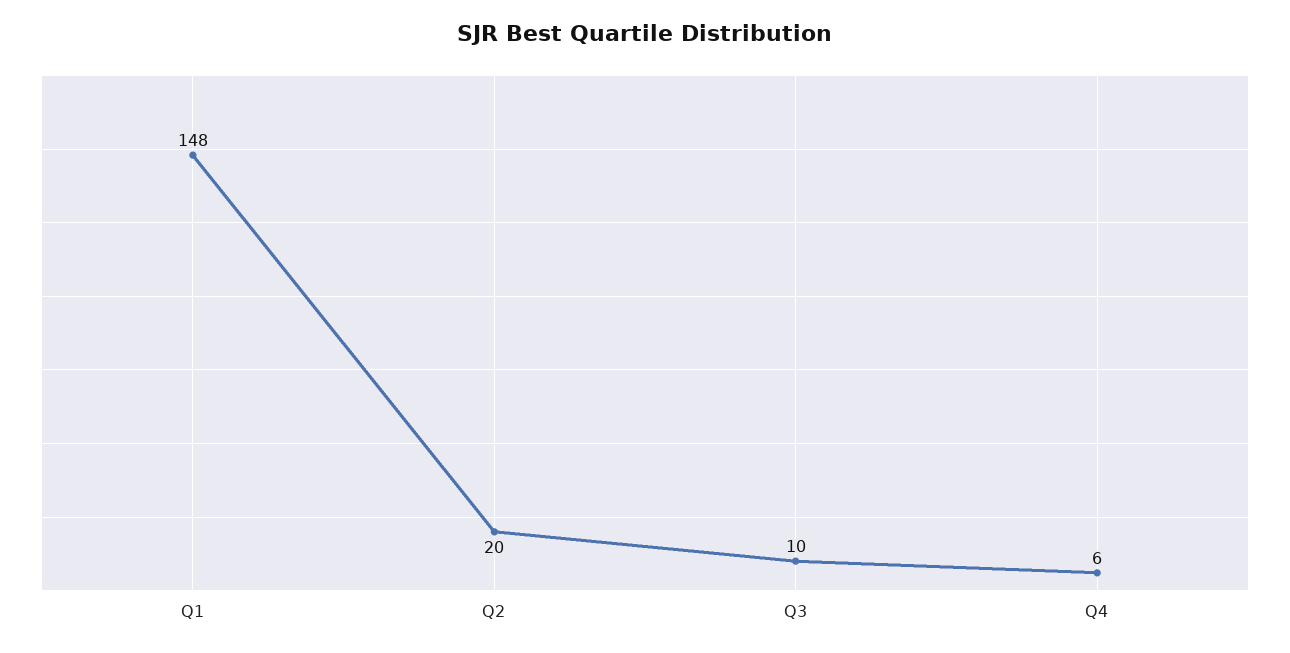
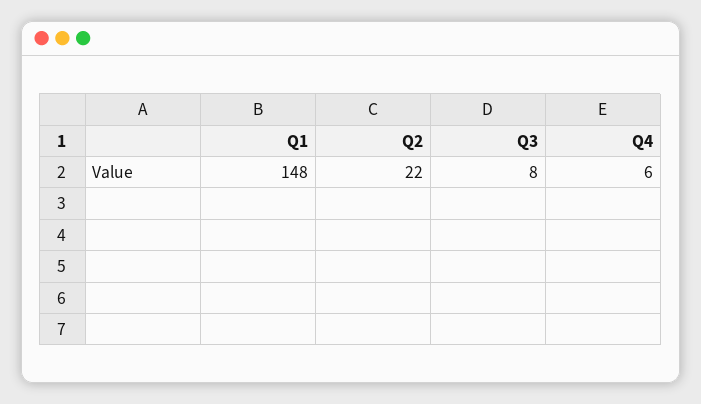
  {
    "Q1": 148,
-   "Q2": 20,
+   "Q2": 22,
-   "Q3": 10,
+   "Q3": 8,
    "Q4": 6
  }

